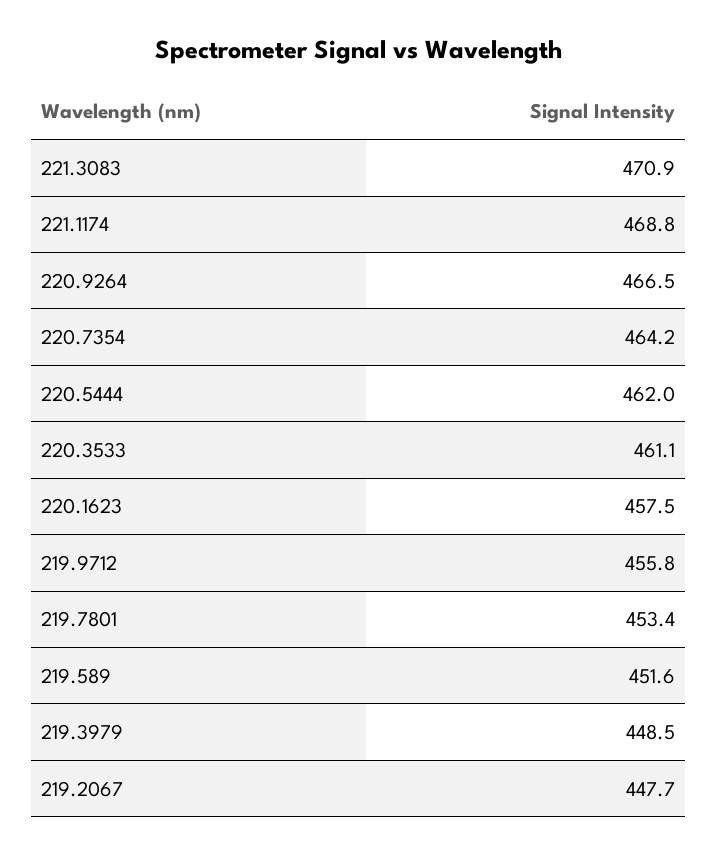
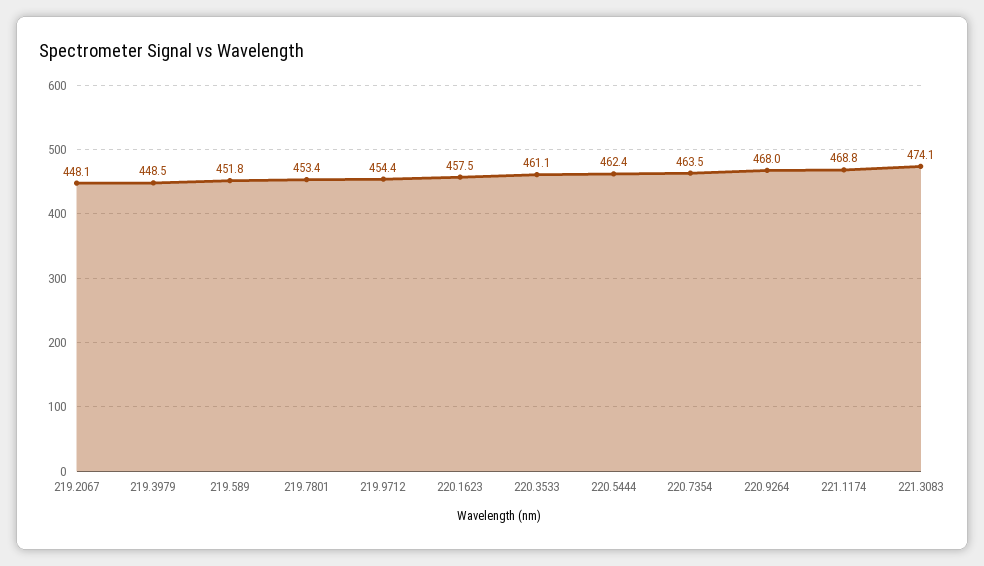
  {
-   "221.3083": 470.9,
+   "221.3083": 474.1,
    "221.1174": 468.8,
-   "220.9264": 466.5,
+   "220.9264": 468,
-   "220.7354": 464.2,
+   "220.7354": 463.5,
-   "220.5444": 462,
+   "220.5444": 462.4,
    "220.3533": 461.1,
    "220.1623": 457.5,
-   "219.9712": 455.8,
+   "219.9712": 454.4,
    "219.7801": 453.4,
-   "219.589": 451.6,
+   "219.589": 451.8,
    "219.3979": 448.5,
-   "219.2067": 447.7
+   "219.2067": 448.1
  }

